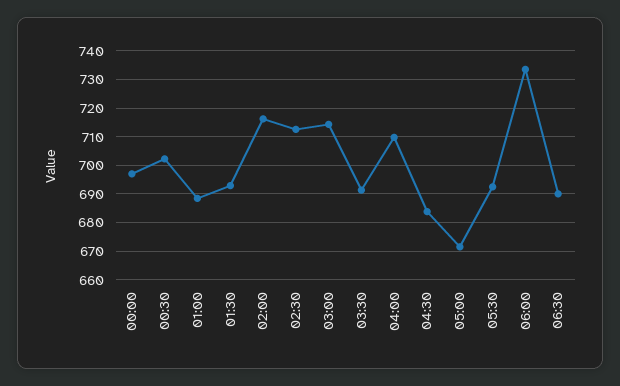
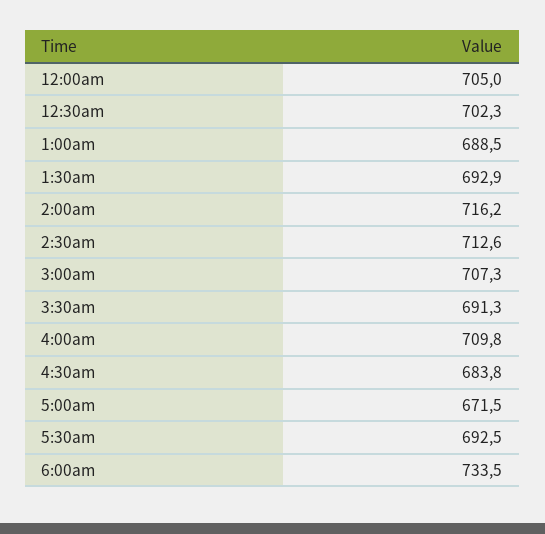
  {
-   "00:00": 697.5,
+   "00:00": 705,
    "00:30": 702.3,
    "01:00": 688.5,
    "01:30": 692.9,
    "02:00": 716.2,
    "02:30": 712.6,
-   "03:00": 715,
+   "03:00": 707.3,
    "03:30": 691.3,
    "04:00": 709.8,
    "04:30": 683.8,
    "05:00": 671.5,
    "05:30": 692.5,
-   "06:00": 733.5,
+   "06:00": 733.5
-   "06:30": 690
  }

